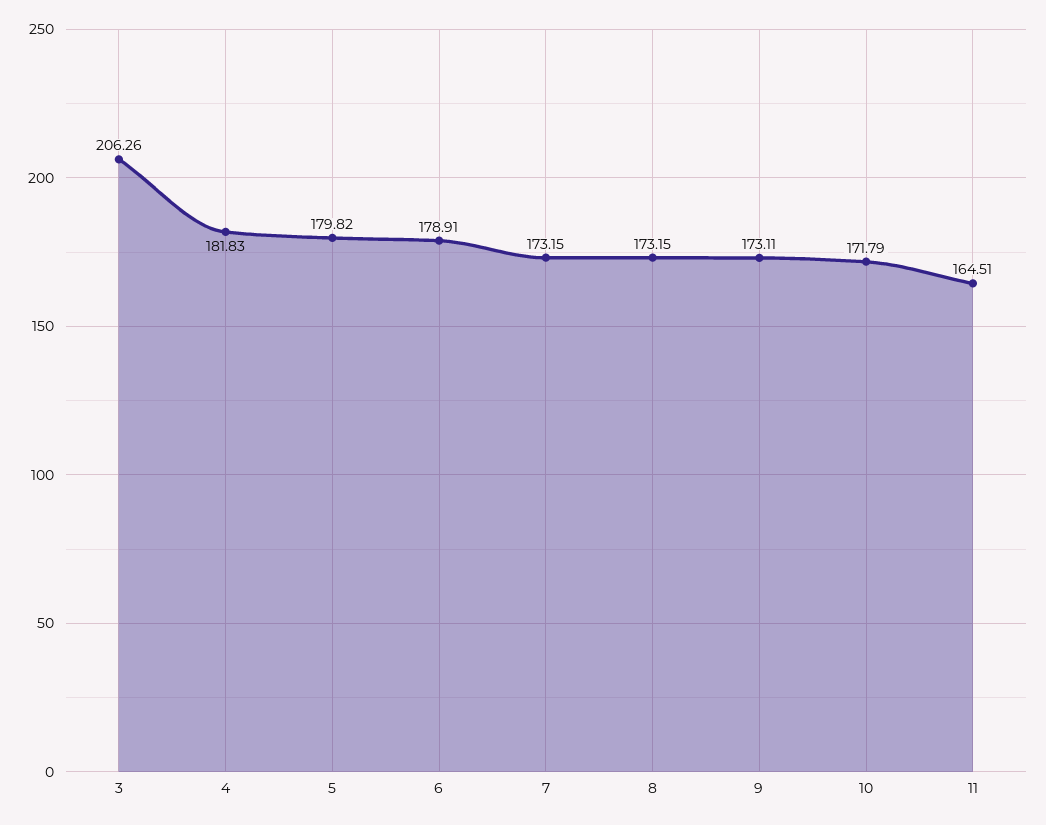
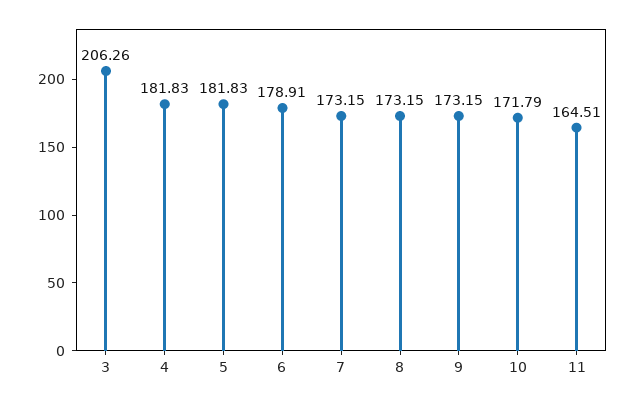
  {
    "3": 206.26,
    "4": 181.83,
-   "5": 179.82,
+   "5": 181.83,
    "6": 178.91,
    "7": 173.15,
    "8": 173.15,
-   "9": 173.11,
+   "9": 173.15,
    "10": 171.79,
    "11": 164.51
  }

